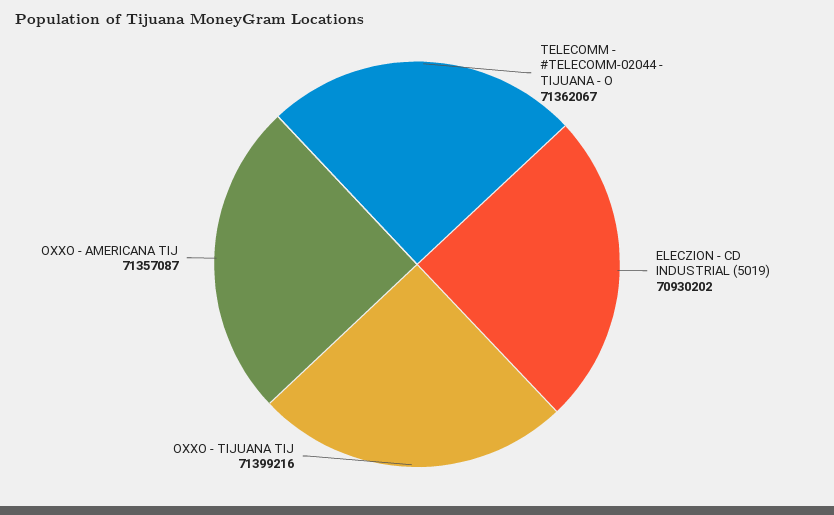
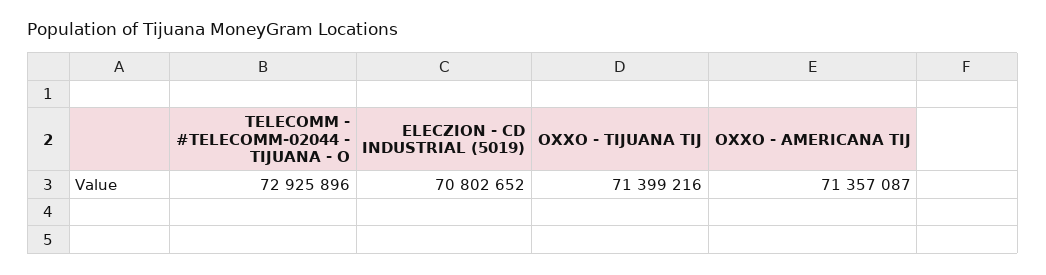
  {
-   "TELECOMM - #TELECOMM-02044 - TIJUANA - O": 71362067,
+   "TELECOMM - #TELECOMM-02044 - TIJUANA - O": 72925896,
-   "ELECZION - CD INDUSTRIAL (5019)": 70930202,
+   "ELECZION - CD INDUSTRIAL (5019)": 70802652,
    "OXXO - TIJUANA TIJ": 71399216,
    "OXXO - AMERICANA TIJ": 71357087
  }

